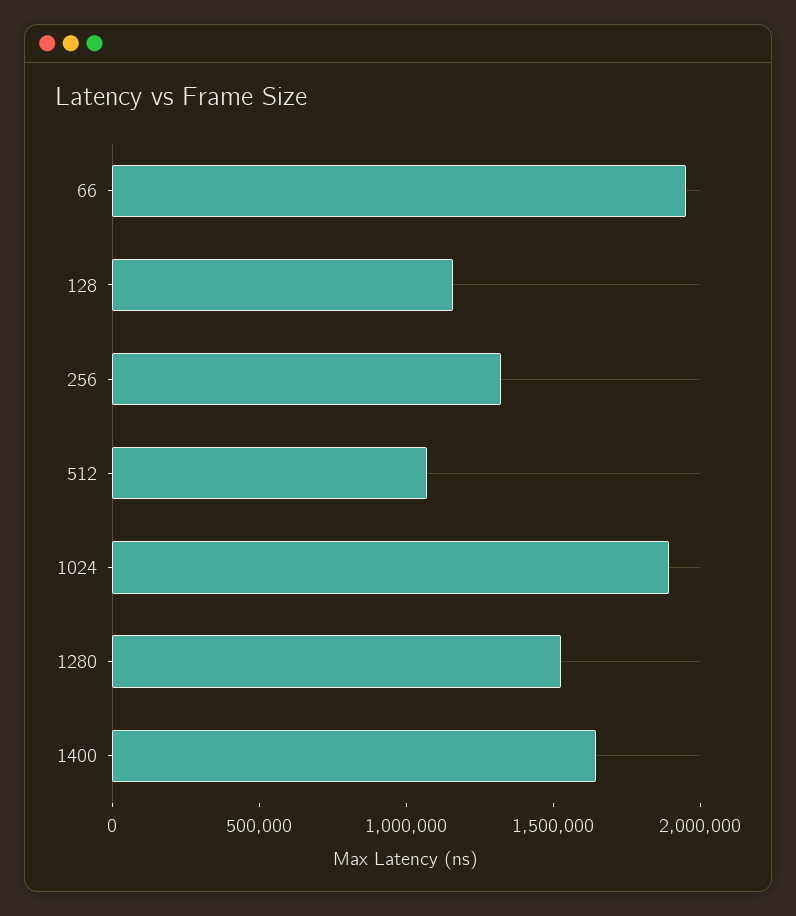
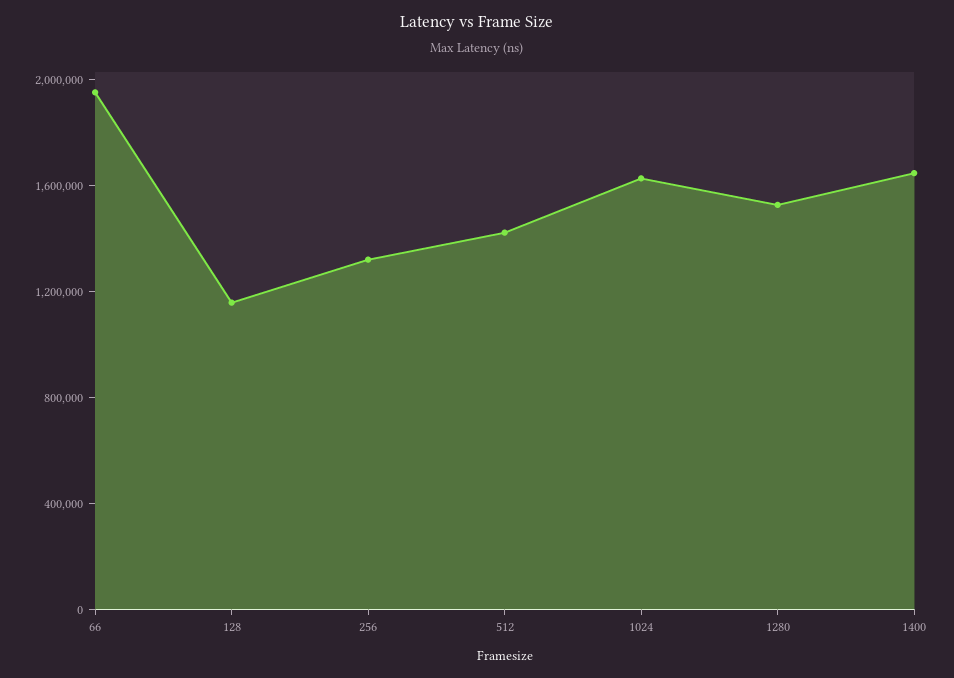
  {
    "66": 2000000,
    "128": 1200000,
    "256": 1300000,
-   "512": 1100000,
+   "512": 1400000,
-   "1024": 1900000,
+   "1024": 1600000,
    "1280": 1500000,
    "1400": 1600000
  }

